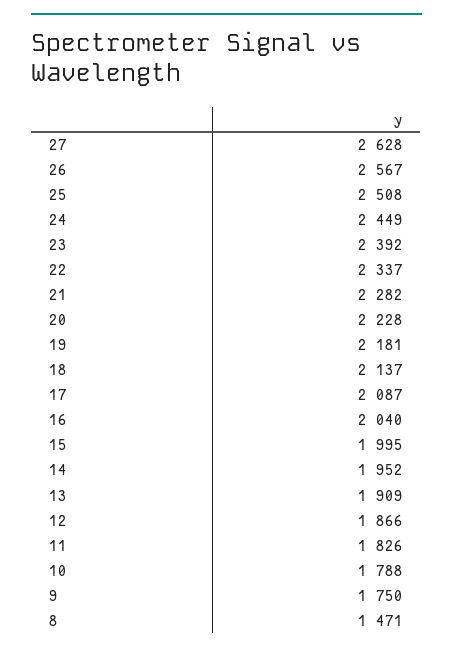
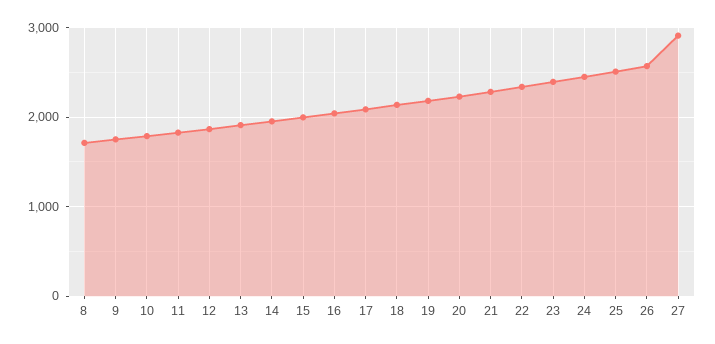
  {
-   "27": 2628,
+   "27": 2900,
    "26": 2567,
    "25": 2508,
    "24": 2449,
    "23": 2392,
    "22": 2337,
    "21": 2282,
    "20": 2228,
    "19": 2181,
    "18": 2137,
    "17": 2087,
    "16": 2040,
    "15": 1995,
    "14": 1952,
    "13": 1909,
    "12": 1866,
    "11": 1826,
    "10": 1788,
    "9": 1750,
-   "8": 1471
+   "8": 1700
  }

